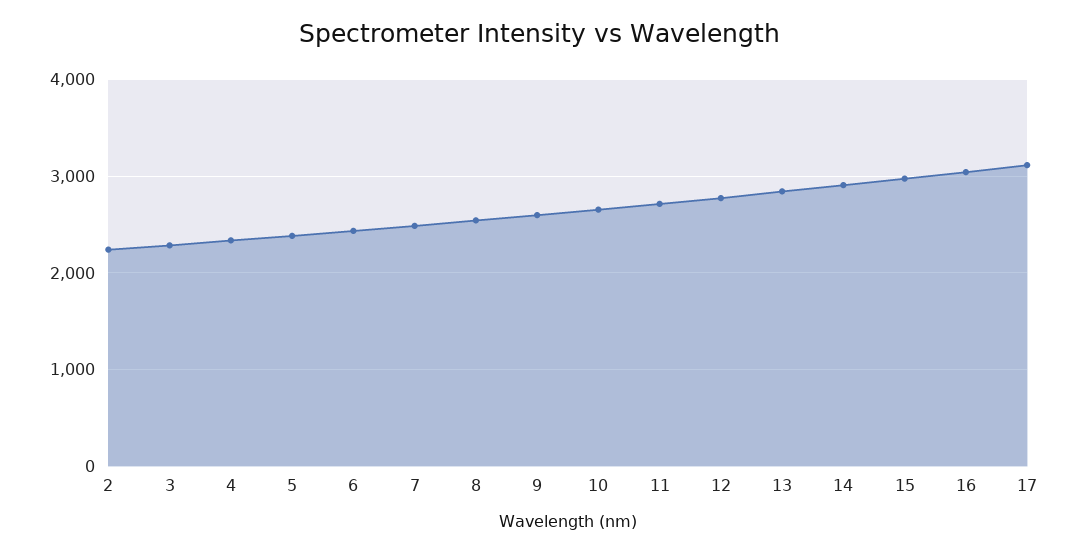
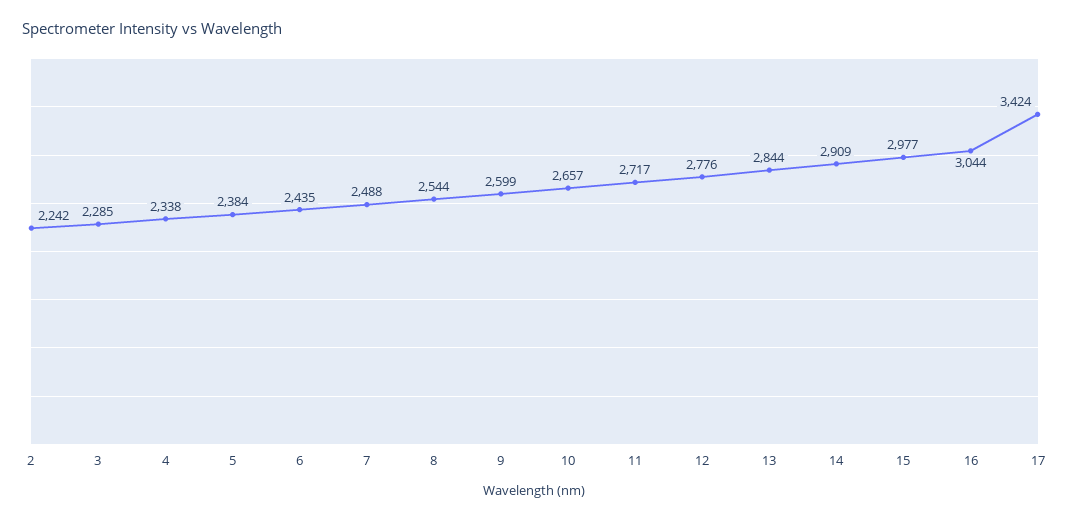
  {
    "2": 2242,
    "3": 2285,
    "4": 2338,
    "5": 2384,
    "6": 2435,
    "7": 2488,
    "8": 2544,
    "9": 2599,
    "10": 2657,
    "11": 2717,
    "12": 2776,
    "13": 2844,
    "14": 2909,
    "15": 2977,
    "16": 3044,
-   "17": 3100
+   "17": 3424
  }

